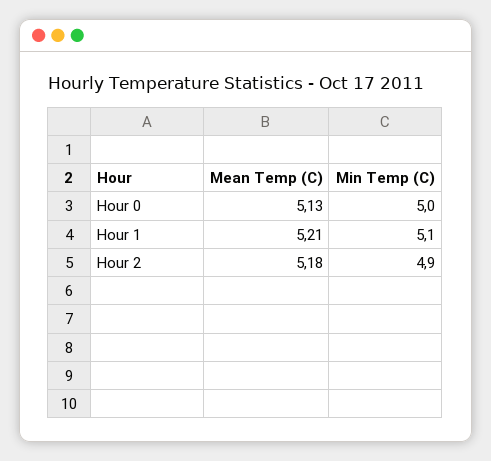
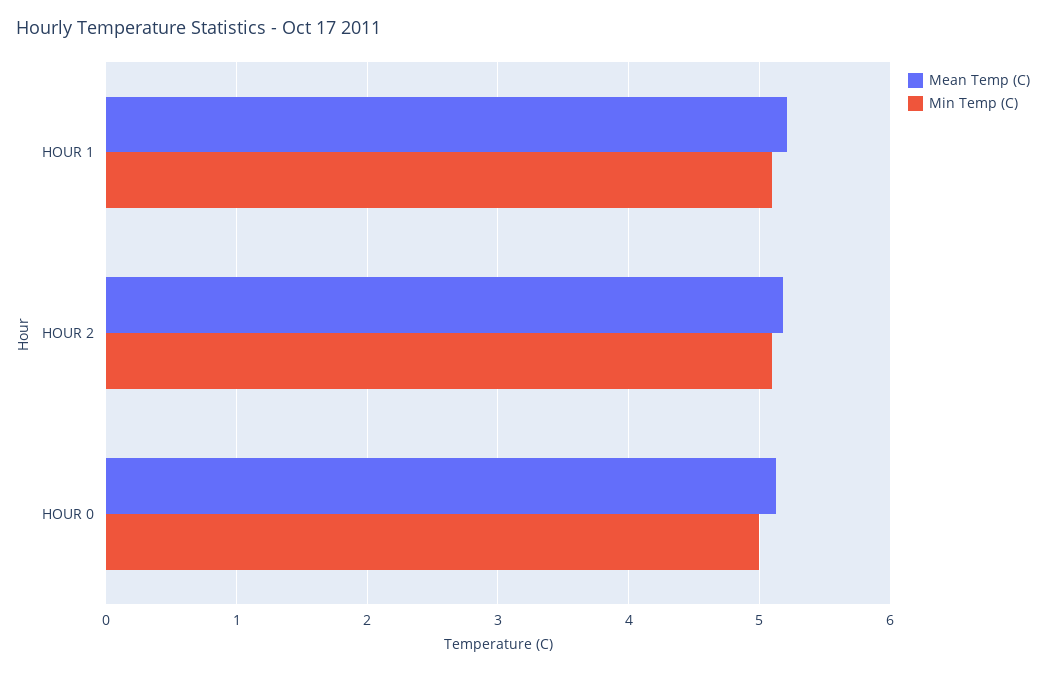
  {
    "Mean Temp (C)": {
      "Hour 0": 5.13,
      "Hour 1": 5.21,
      "Hour 2": 5.18
    },
    "Min Temp (C)": {
      "Hour 0": 5,
      "Hour 1": 5.1,
-     "Hour 2": 4.9
+     "Hour 2": 5.1
    }
  }

